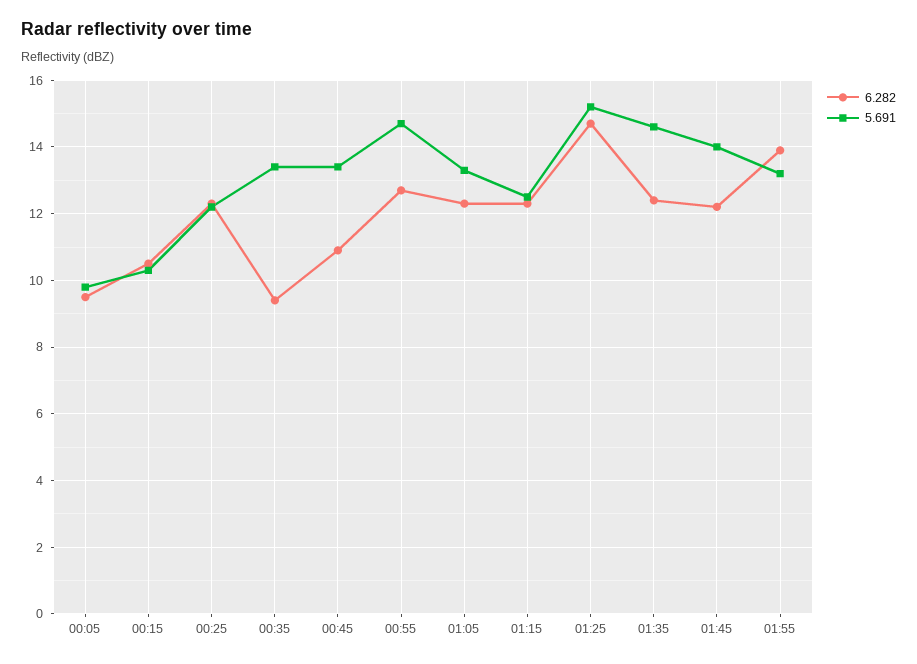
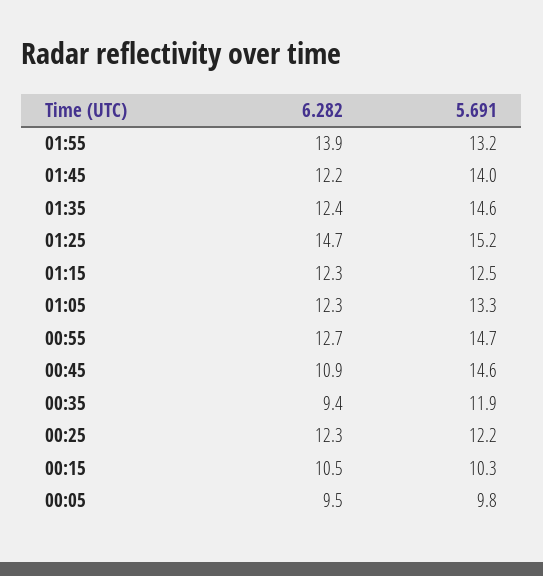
  {
    "6.282": {
      "00:05": 9.5,
      "00:15": 10.5,
      "00:25": 12.3,
      "00:35": 9.4,
      "00:45": 10.9,
      "00:55": 12.7,
      "01:05": 12.3,
      "01:15": 12.3,
      "01:25": 14.7,
      "01:35": 12.4,
      "01:45": 12.2,
      "01:55": 13.9
    },
    "5.691": {
      "00:05": 9.8,
      "00:15": 10.3,
      "00:25": 12.2,
-     "00:35": 13.5,
+     "00:35": 11.9,
-     "00:45": 13.5,
+     "00:45": 14.6,
      "00:55": 14.7,
      "01:05": 13.3,
      "01:15": 12.5,
      "01:25": 15.2,
      "01:35": 14.6,
      "01:45": 14,
      "01:55": 13.2
    }
  }

